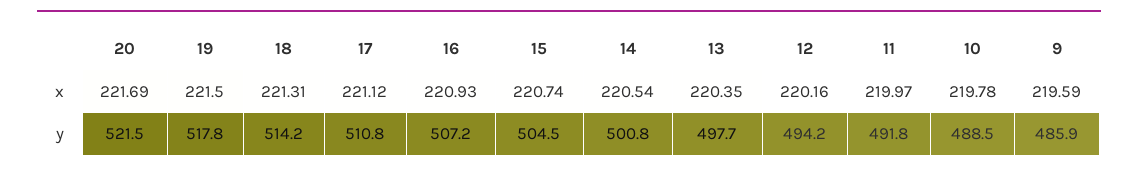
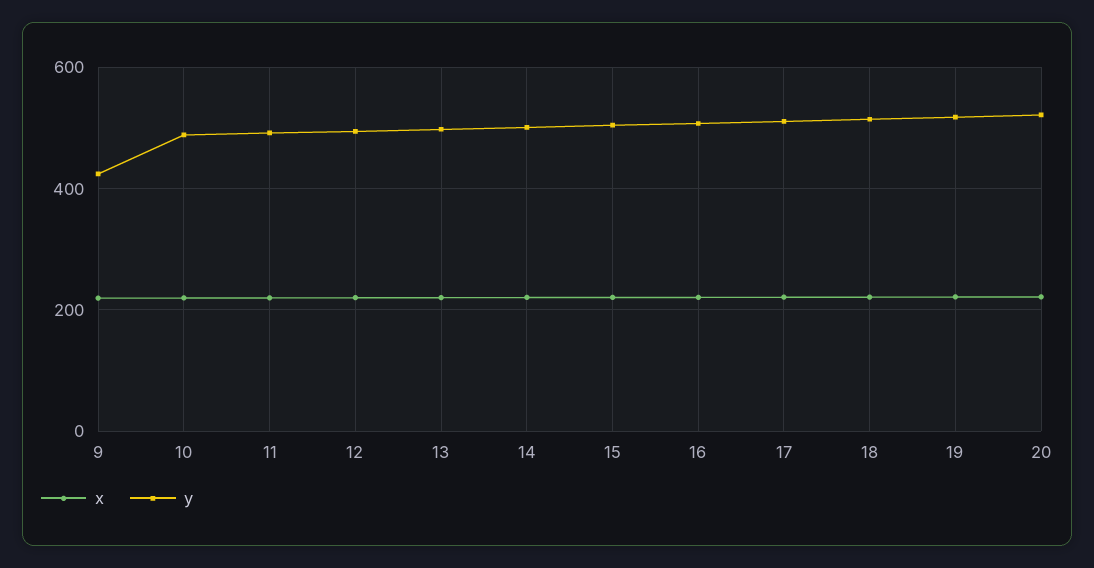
  {
    "x": {
      "20": 221.69,
      "19": 221.5,
      "18": 221.31,
      "17": 221.12,
      "16": 220.93,
      "15": 220.74,
      "14": 220.54,
      "13": 220.35,
      "12": 220.16,
      "11": 219.97,
      "10": 219.78,
      "9": 219.59
    },
    "y": {
      "20": 521.5,
      "19": 517.8,
      "18": 514.2,
      "17": 510.8,
      "16": 507.2,
      "15": 504.5,
      "14": 500.8,
      "13": 497.7,
      "12": 494.2,
      "11": 491.8,
      "10": 488.5,
-     "9": 485.9
+     "9": 420
    }
  }

